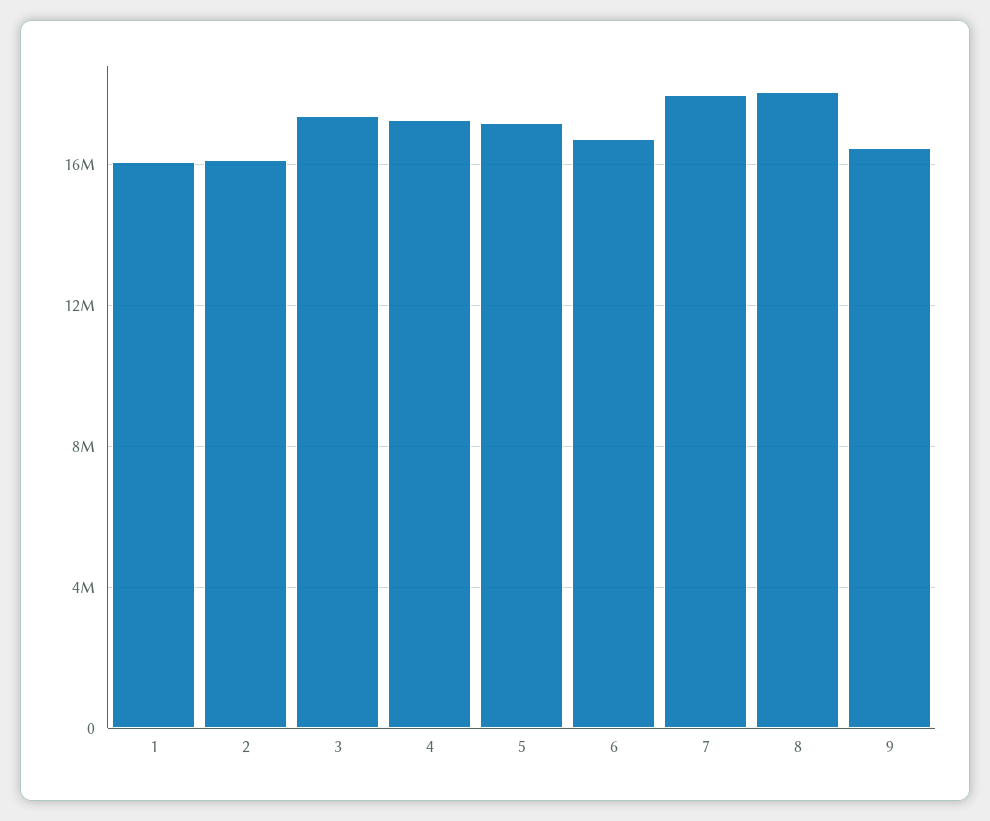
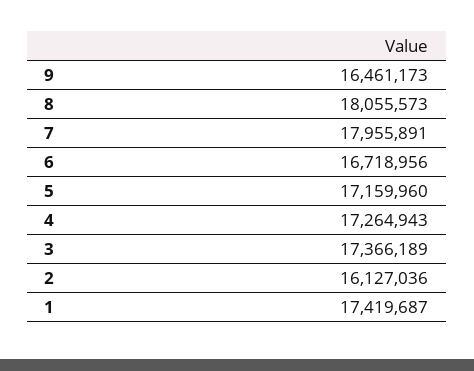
  {
-   "1": 16000000,
+   "1": 17419687,
    "2": 16127036,
    "3": 17366189,
    "4": 17264943,
    "5": 17159960,
    "6": 16718956,
    "7": 17955891,
    "8": 18055573,
    "9": 16461173
  }

